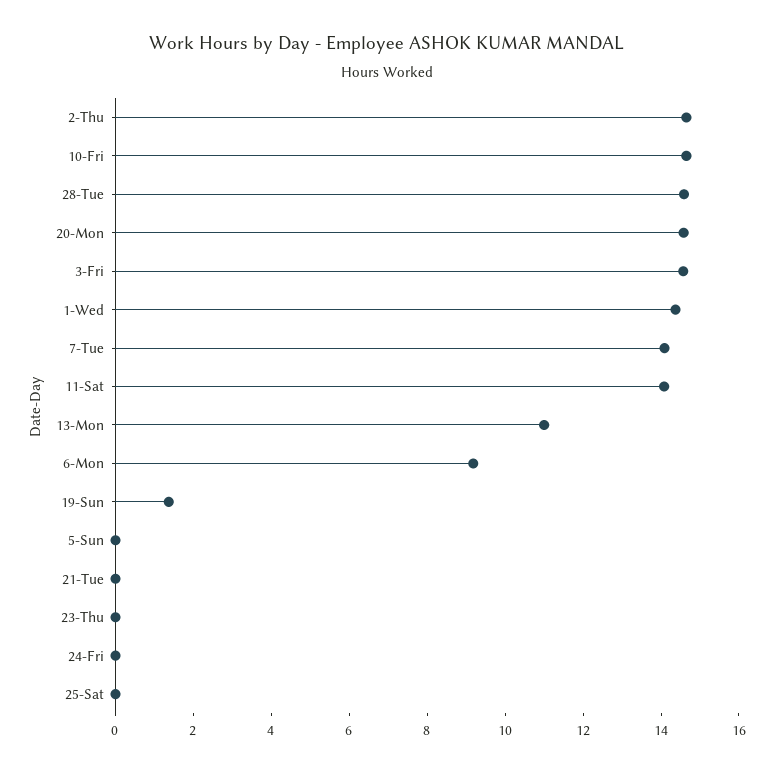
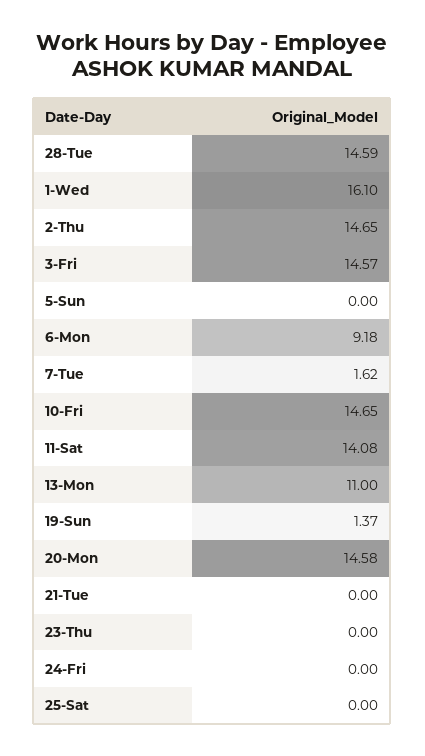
  {
    "2-Thu": 14.65,
    "10-Fri": 14.65,
    "28-Tue": 14.59,
    "20-Mon": 14.58,
    "3-Fri": 14.57,
-   "1-Wed": 14.5,
+   "1-Wed": 16.1,
-   "7-Tue": 14,
+   "7-Tue": 1.62,
    "11-Sat": 14.08,
    "13-Mon": 11,
    "6-Mon": 9.18,
    "19-Sun": 1.37,
    "5-Sun": 0,
    "21-Tue": 0,
    "23-Thu": 0,
    "24-Fri": 0,
    "25-Sat": 0
  }

